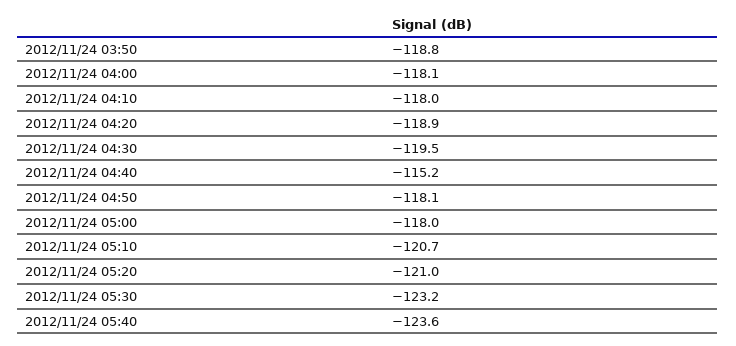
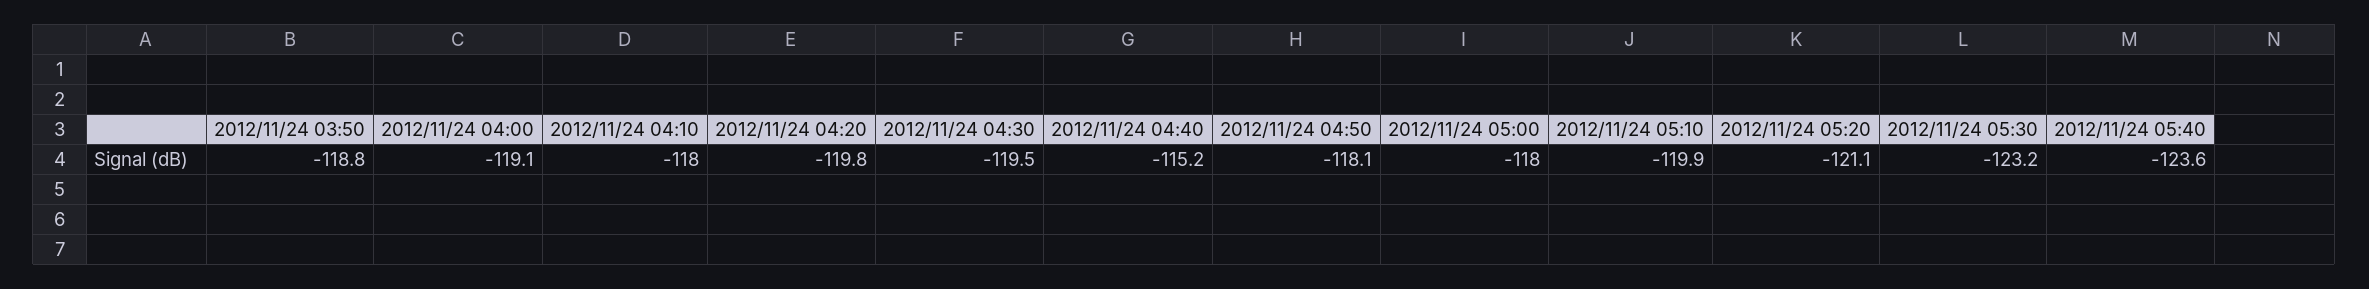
  {
    "2012/11/24 03:50": -118.8,
-   "2012/11/24 04:00": -118.1,
+   "2012/11/24 04:00": -119.1,
    "2012/11/24 04:10": -118,
-   "2012/11/24 04:20": -118.9,
+   "2012/11/24 04:20": -119.8,
    "2012/11/24 04:30": -119.5,
    "2012/11/24 04:40": -115.2,
    "2012/11/24 04:50": -118.1,
    "2012/11/24 05:00": -118,
-   "2012/11/24 05:10": -120.7,
+   "2012/11/24 05:10": -119.9,
-   "2012/11/24 05:20": -121,
+   "2012/11/24 05:20": -121.1,
    "2012/11/24 05:30": -123.2,
    "2012/11/24 05:40": -123.6
  }

